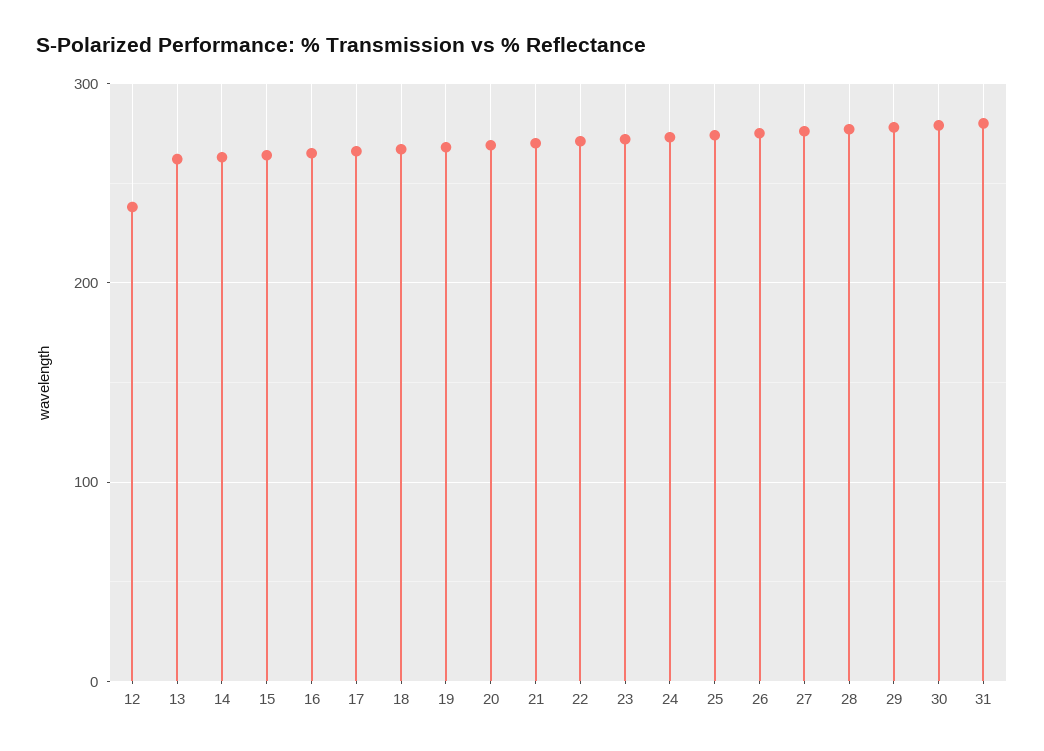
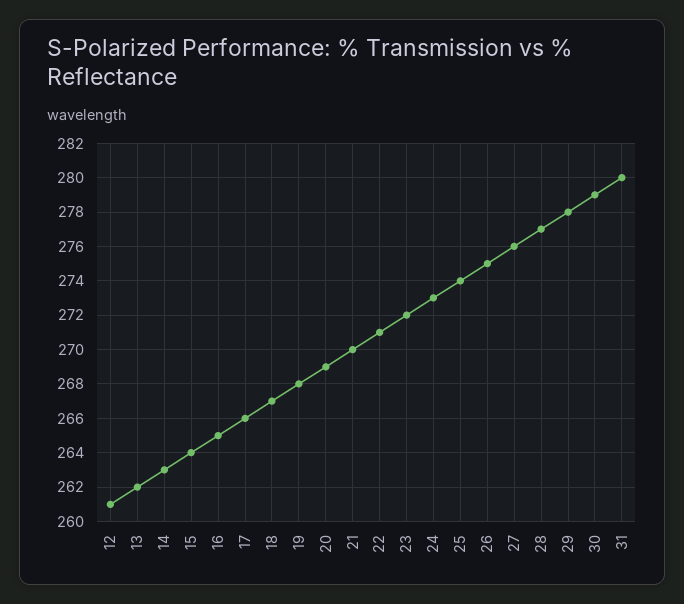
  {
-   "12": 240,
+   "12": 261,
    "13": 262,
    "14": 263,
    "15": 264,
    "16": 265,
    "17": 266,
    "18": 267,
    "19": 268,
    "20": 269,
    "21": 270,
    "22": 271,
    "23": 272,
    "24": 273,
    "25": 274,
    "26": 275,
    "27": 276,
    "28": 277,
    "29": 278,
    "30": 279,
    "31": 280
  }

